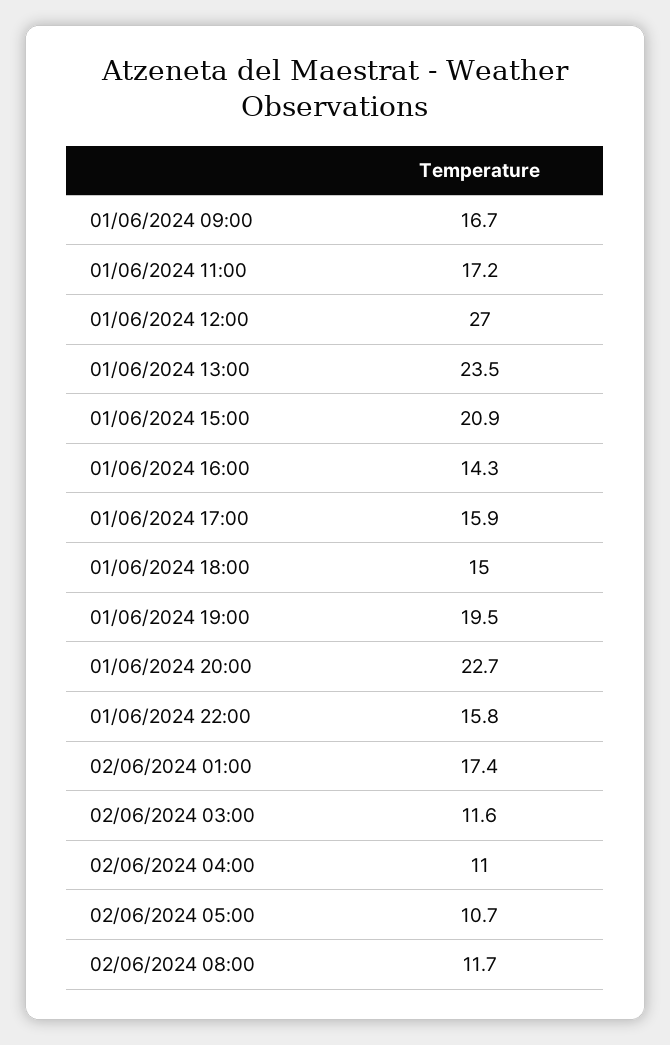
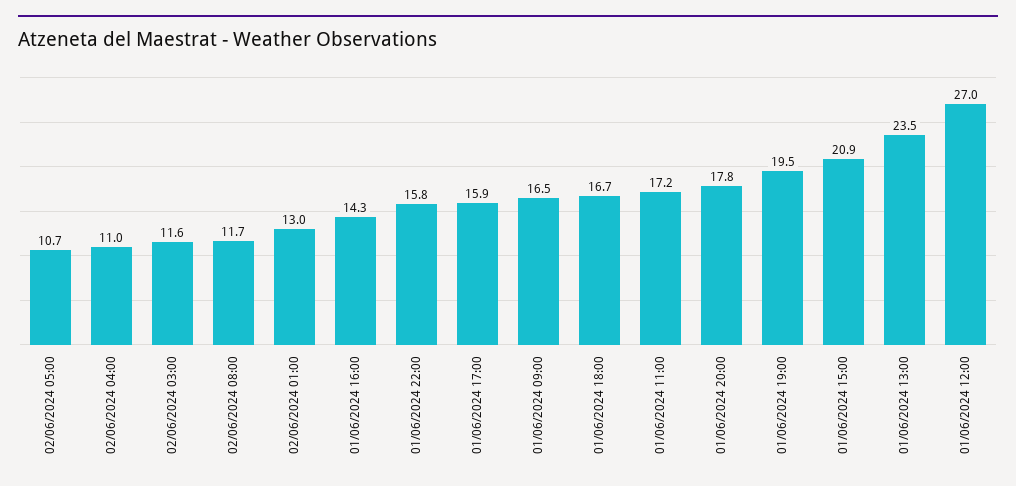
  {
-   "01/06/2024 09:00": 16.7,
+   "01/06/2024 09:00": 16.5,
    "01/06/2024 11:00": 17.2,
    "01/06/2024 12:00": 27,
    "01/06/2024 13:00": 23.5,
    "01/06/2024 15:00": 20.9,
    "01/06/2024 16:00": 14.3,
    "01/06/2024 17:00": 15.9,
-   "01/06/2024 18:00": 15,
+   "01/06/2024 18:00": 16.7,
    "01/06/2024 19:00": 19.5,
-   "01/06/2024 20:00": 22.7,
+   "01/06/2024 20:00": 17.8,
    "01/06/2024 22:00": 15.8,
-   "02/06/2024 01:00": 17.4,
+   "02/06/2024 01:00": 13,
    "02/06/2024 03:00": 11.6,
    "02/06/2024 04:00": 11,
    "02/06/2024 05:00": 10.7,
    "02/06/2024 08:00": 11.7
  }

